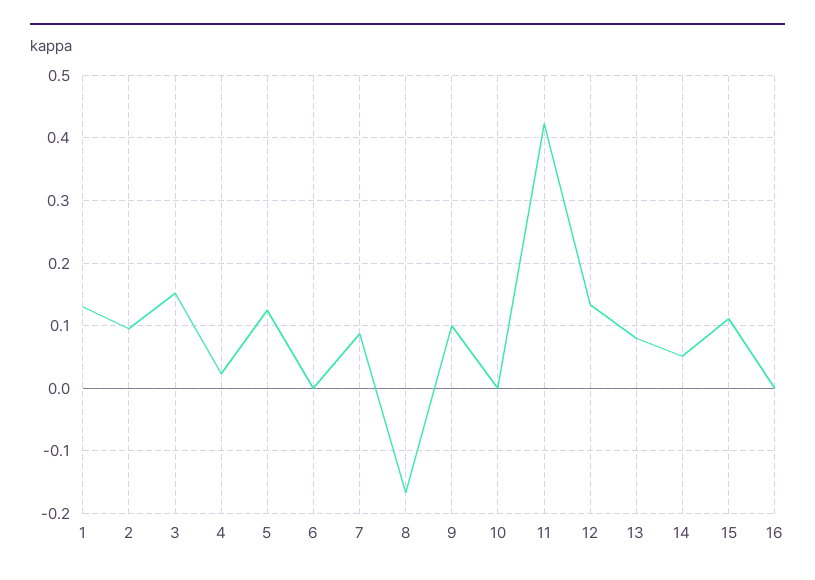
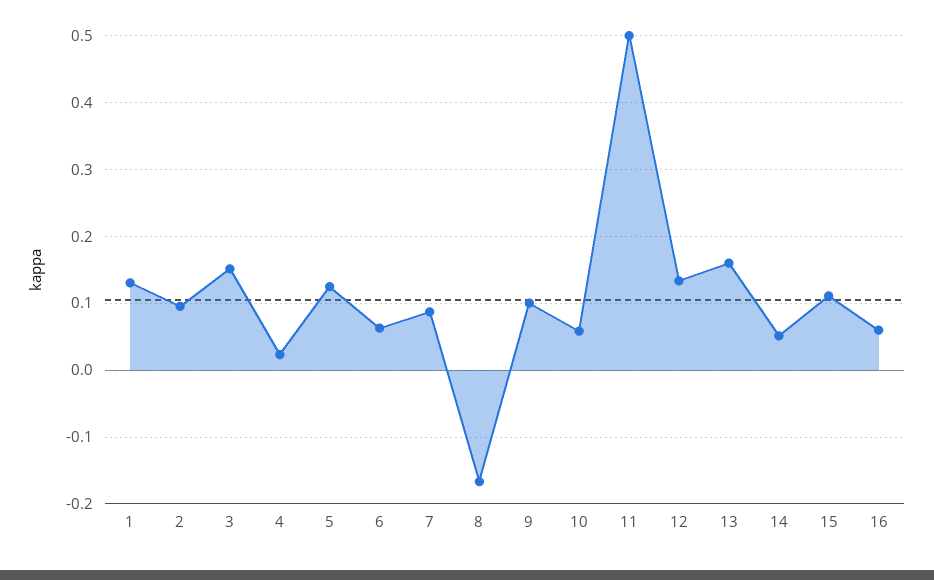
  {
    "1": 0.13,
    "2": 0.1,
    "3": 0.15,
    "4": 0.02,
    "5": 0.13,
-   "6": 0,
+   "6": 0.06,
    "7": 0.09,
    "8": -0.17,
    "9": 0.1,
-   "10": 0,
+   "10": 0.06,
-   "11": 0.42,
+   "11": 0.5,
    "12": 0.13,
-   "13": 0.08,
+   "13": 0.16,
    "14": 0.05,
    "15": 0.11,
-   "16": 0
+   "16": 0.06
  }

